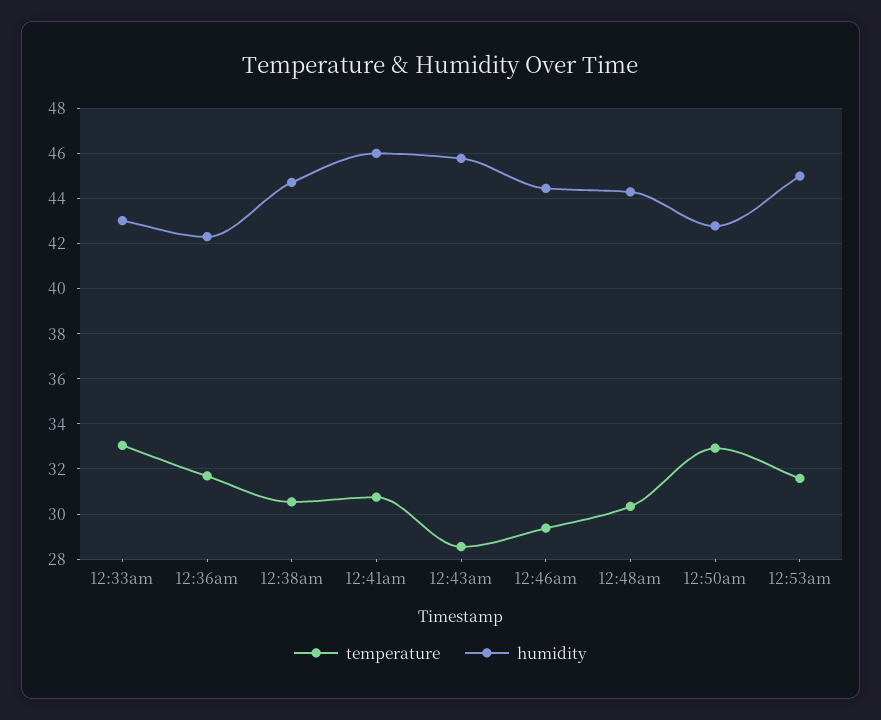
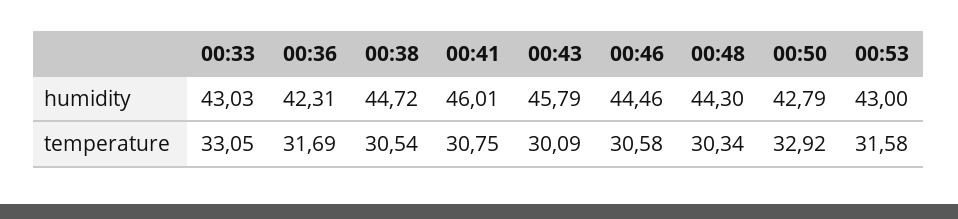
  {
    "temperature": {
      "12:33am": 33.05,
      "12:36am": 31.69,
      "12:38am": 30.54,
      "12:41am": 30.75,
-     "12:43am": 28.5,
+     "12:43am": 30.09,
-     "12:46am": 29.5,
+     "12:46am": 30.58,
      "12:48am": 30.34,
      "12:50am": 32.92,
      "12:53am": 31.58
    },
    "humidity": {
      "12:33am": 43.03,
      "12:36am": 42.31,
      "12:38am": 44.72,
      "12:41am": 46.01,
      "12:43am": 45.79,
      "12:46am": 44.46,
      "12:48am": 44.3,
      "12:50am": 42.79,
-     "12:53am": 45
+     "12:53am": 43
    }
  }

